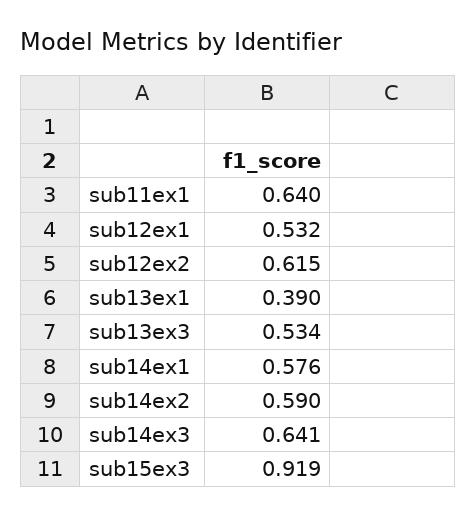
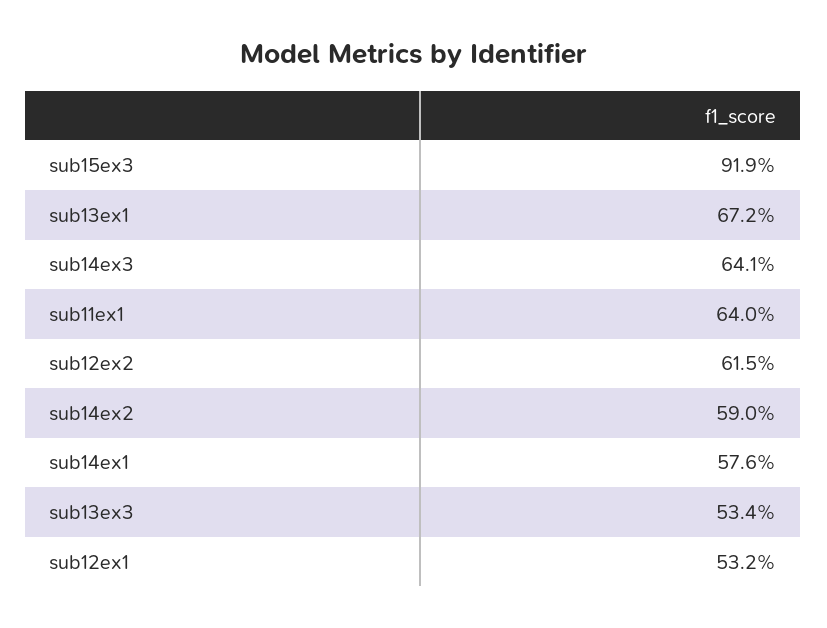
  {
    "sub11ex1": 0.64,
    "sub12ex1": 0.532,
    "sub12ex2": 0.615,
-   "sub13ex1": 0.39,
+   "sub13ex1": 0.672,
    "sub13ex3": 0.534,
    "sub14ex1": 0.576,
    "sub14ex2": 0.59,
    "sub14ex3": 0.641,
    "sub15ex3": 0.919
  }

